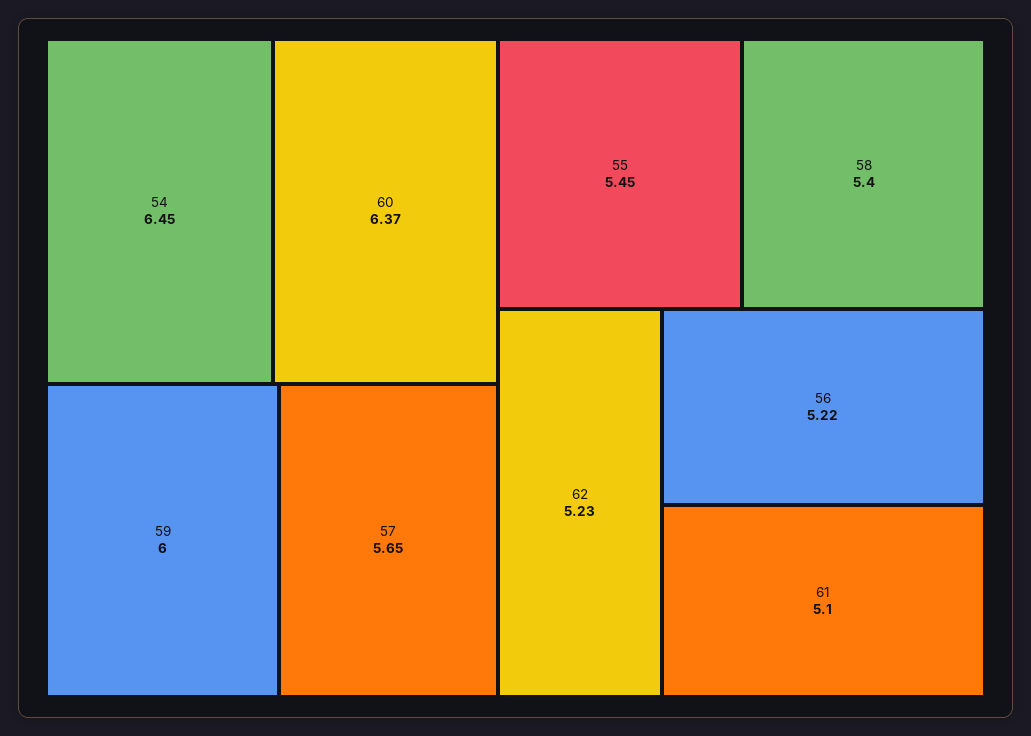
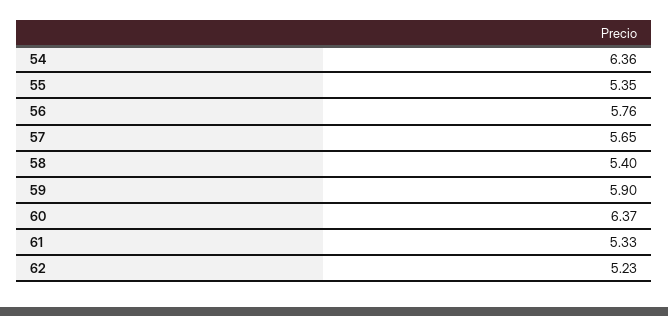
  {
-   "54": 6.45,
+   "54": 6.36,
    "60": 6.37,
-   "59": 6,
+   "59": 5.9,
    "57": 5.65,
-   "55": 5.45,
+   "55": 5.35,
    "58": 5.4,
    "62": 5.23,
-   "56": 5.22,
+   "56": 5.76,
-   "61": 5.1
+   "61": 5.33
  }

